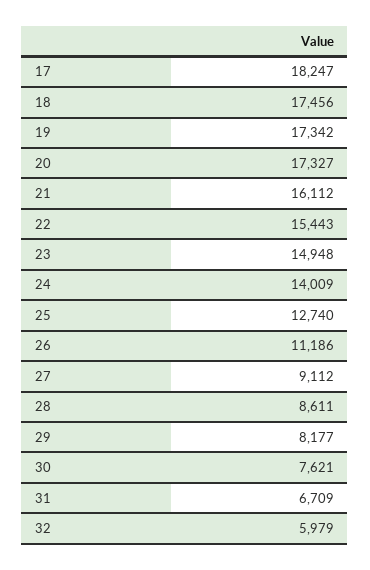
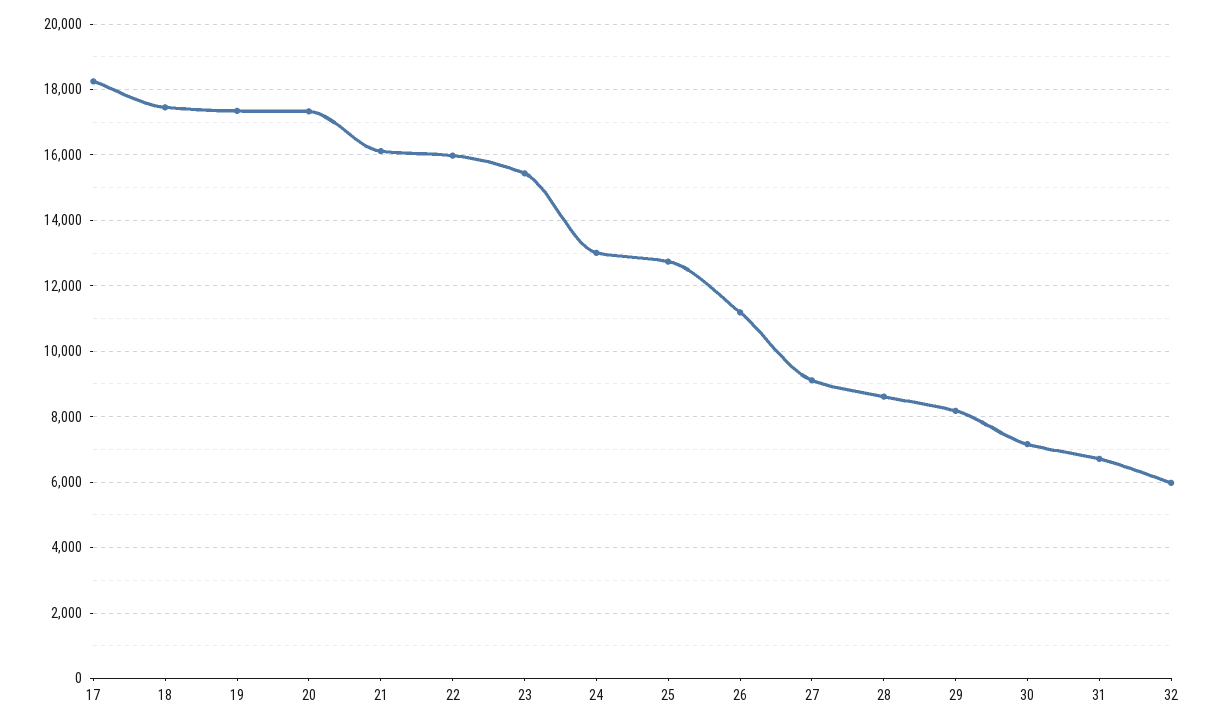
  {
    "17": 18247,
    "18": 17456,
    "19": 17342,
    "20": 17327,
    "21": 16112,
-   "22": 15443,
+   "22": 16000,
-   "23": 14948,
+   "23": 15400,
-   "24": 14009,
+   "24": 13000,
    "25": 12740,
    "26": 11186,
    "27": 9112,
    "28": 8611,
    "29": 8177,
-   "30": 7621,
+   "30": 7200,
    "31": 6709,
    "32": 5979
  }

